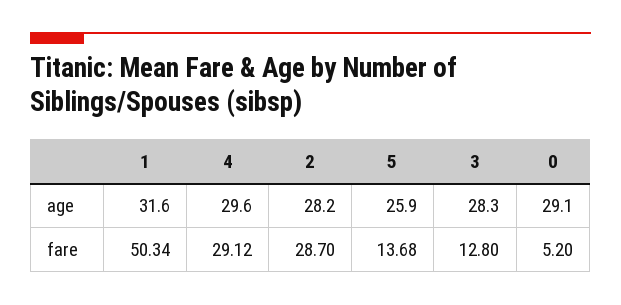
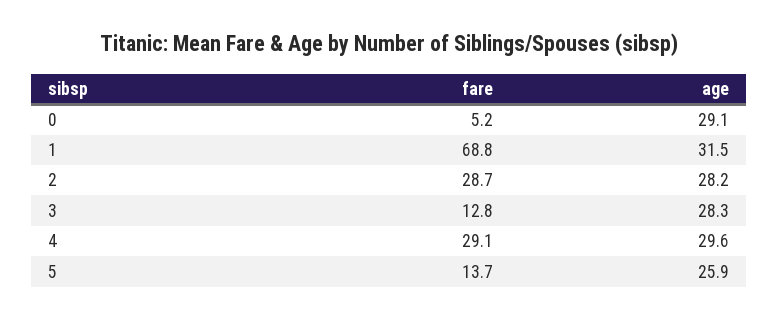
  {
    "1": {
-     "age": 31.6,
+     "age": 31.5,
-     "fare": 50.34
+     "fare": 68.8
    },
    "4": {
      "age": 29.6,
      "fare": 29.12
    },
    "2": {
      "age": 28.2,
      "fare": 28.7
    },
    "5": {
      "age": 25.9,
      "fare": 13.68
    },
    "3": {
      "age": 28.3,
      "fare": 12.8
    },
    "0": {
      "age": 29.1,
      "fare": 5.2
    }
  }

